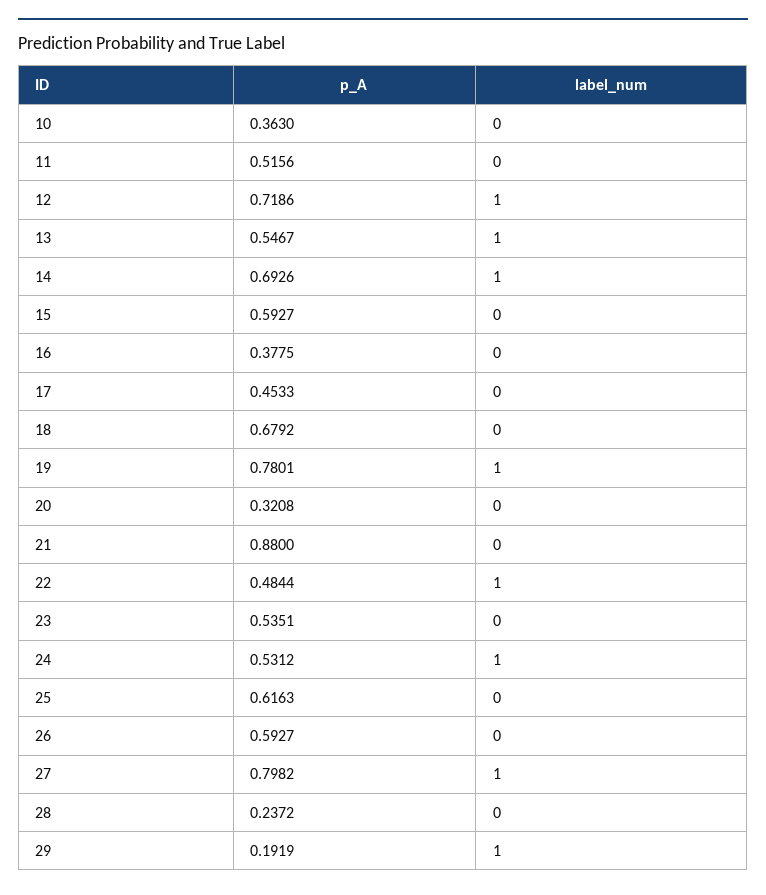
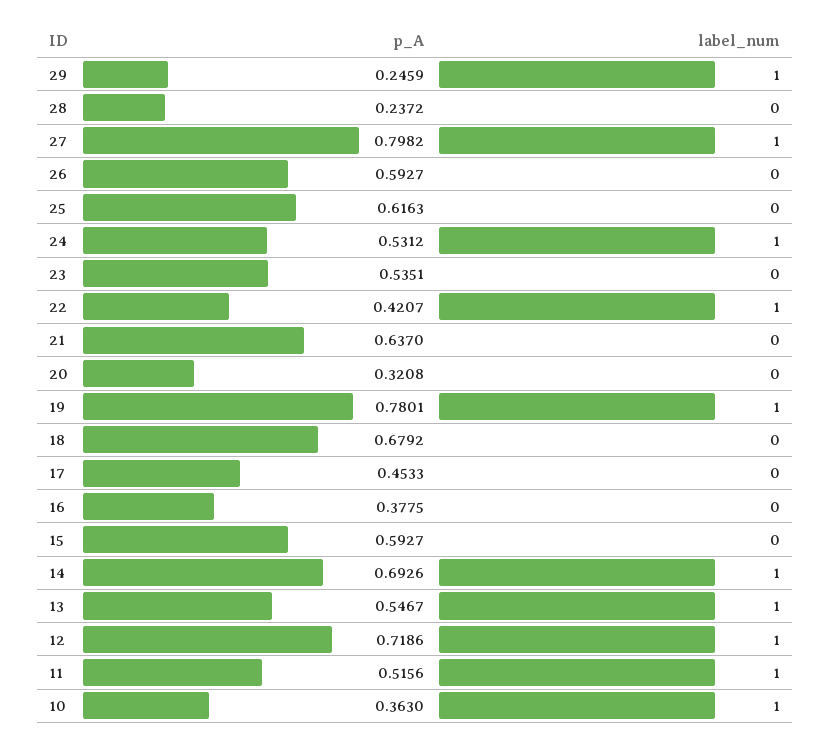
  {
    "p_A": {
      "10": 0.363,
      "11": 0.5156,
      "12": 0.7186,
      "13": 0.5467,
      "14": 0.6926,
      "15": 0.5927,
      "16": 0.3775,
      "17": 0.4533,
      "18": 0.6792,
      "19": 0.7801,
      "20": 0.3208,
-     "21": 0.88,
+     "21": 0.637,
-     "22": 0.4844,
+     "22": 0.4207,
      "23": 0.5351,
      "24": 0.5312,
      "25": 0.6163,
      "26": 0.5927,
      "27": 0.7982,
      "28": 0.2372,
-     "29": 0.1919
+     "29": 0.2459
    },
    "label_num": {
-     "10": 0,
+     "10": 1,
-     "11": 0,
+     "11": 1,
      "12": 1,
      "13": 1,
      "14": 1,
      "15": 0,
      "16": 0,
      "17": 0,
      "18": 0,
      "19": 1,
      "20": 0,
      "21": 0,
      "22": 1,
      "23": 0,
      "24": 1,
      "25": 0,
      "26": 0,
      "27": 1,
      "28": 0,
      "29": 1
    }
  }

